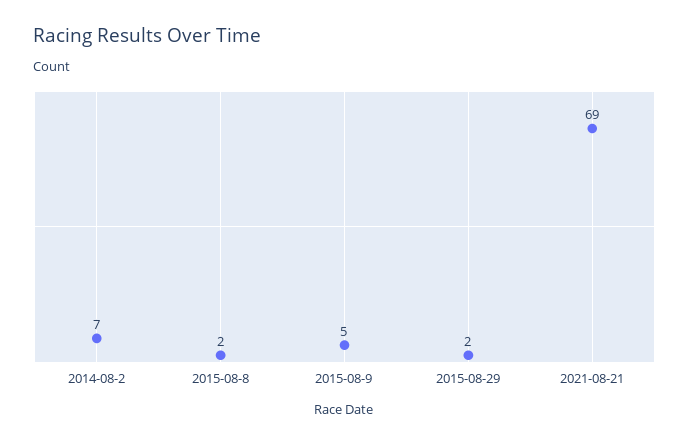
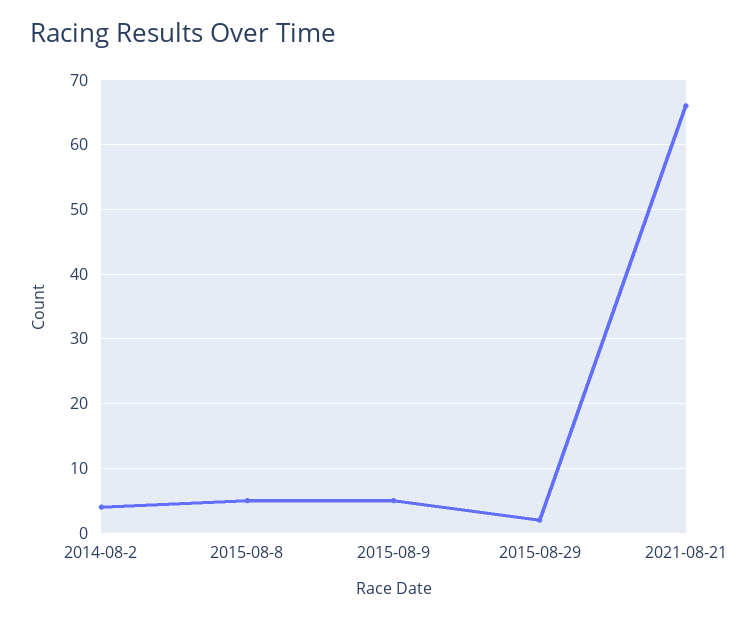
  {
-   "2014-08-2": 7,
+   "2014-08-2": 4,
-   "2015-08-8": 2,
+   "2015-08-8": 5,
    "2015-08-9": 5,
    "2015-08-29": 2,
-   "2021-08-21": 69
+   "2021-08-21": 66
  }

